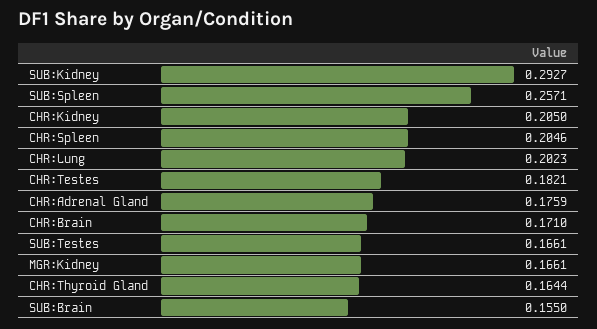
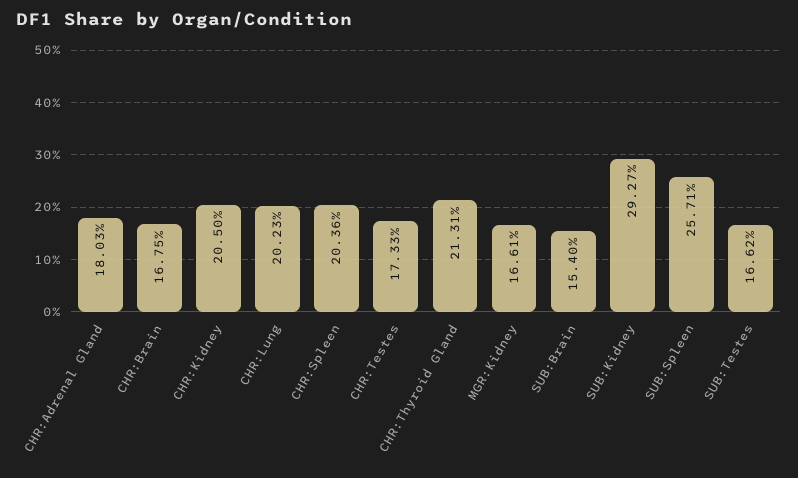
  {
    "SUB:Kidney": 0.2927,
    "SUB:Spleen": 0.2571,
    "CHR:Kidney": 0.205,
-   "CHR:Spleen": 0.2046,
+   "CHR:Spleen": 0.2036,
    "CHR:Lung": 0.2023,
-   "CHR:Testes": 0.1821,
+   "CHR:Testes": 0.1733,
-   "CHR:Adrenal Gland": 0.1759,
+   "CHR:Adrenal Gland": 0.1803,
-   "CHR:Brain": 0.171,
+   "CHR:Brain": 0.1675,
-   "SUB:Testes": 0.1661,
+   "SUB:Testes": 0.1662,
    "MGR:Kidney": 0.1661,
-   "CHR:Thyroid Gland": 0.1644,
+   "CHR:Thyroid Gland": 0.2131,
-   "SUB:Brain": 0.155
+   "SUB:Brain": 0.154
  }

